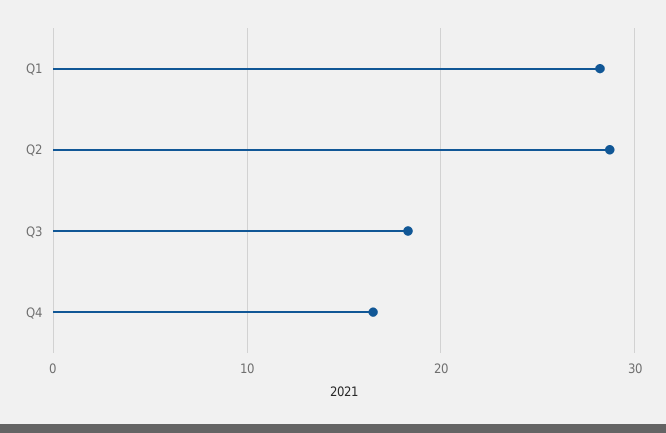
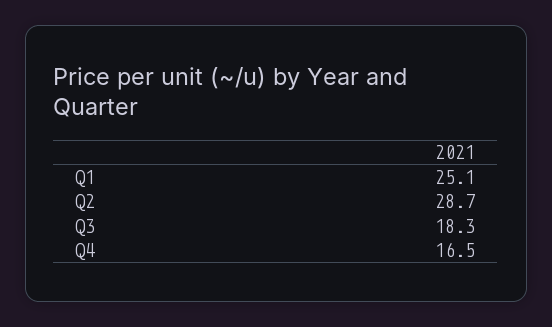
  {
-   "Q1": 28,
+   "Q1": 25.1,
    "Q2": 28.7,
    "Q3": 18.3,
    "Q4": 16.5
  }

